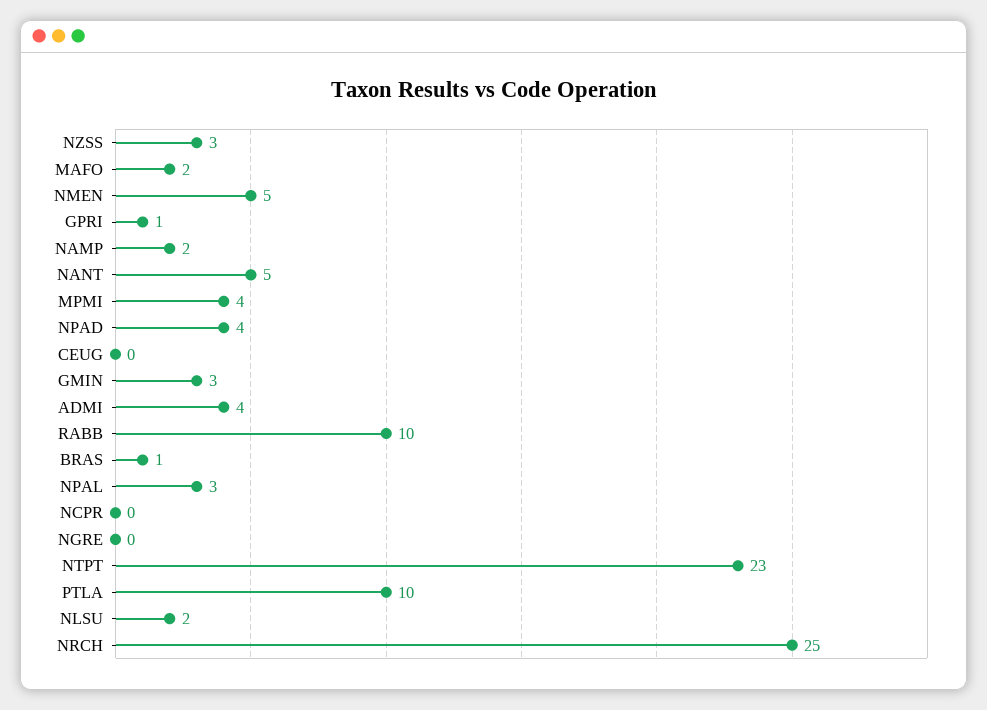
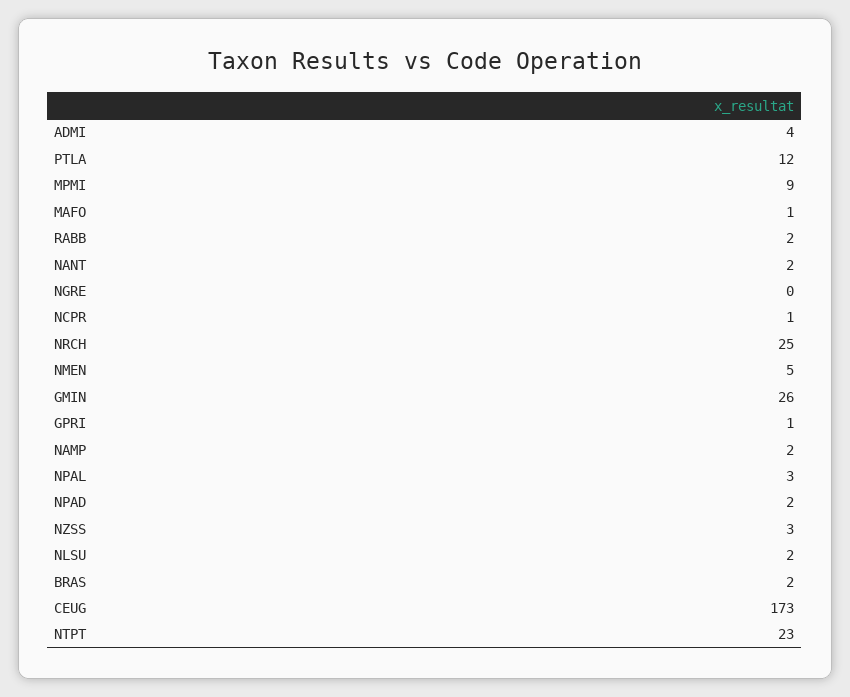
  {
    "NZSS": 3,
-   "MAFO": 2,
+   "MAFO": 1,
    "NMEN": 5,
    "GPRI": 1,
    "NAMP": 2,
-   "NANT": 5,
+   "NANT": 2,
-   "MPMI": 4,
+   "MPMI": 9,
-   "NPAD": 4,
+   "NPAD": 2,
-   "CEUG": 0,
+   "CEUG": 173,
-   "GMIN": 3,
+   "GMIN": 26,
    "ADMI": 4,
-   "RABB": 10,
+   "RABB": 2,
-   "BRAS": 1,
+   "BRAS": 2,
    "NPAL": 3,
-   "NCPR": 0,
+   "NCPR": 1,
    "NGRE": 0,
    "NTPT": 23,
-   "PTLA": 10,
+   "PTLA": 12,
    "NLSU": 2,
    "NRCH": 25
  }

